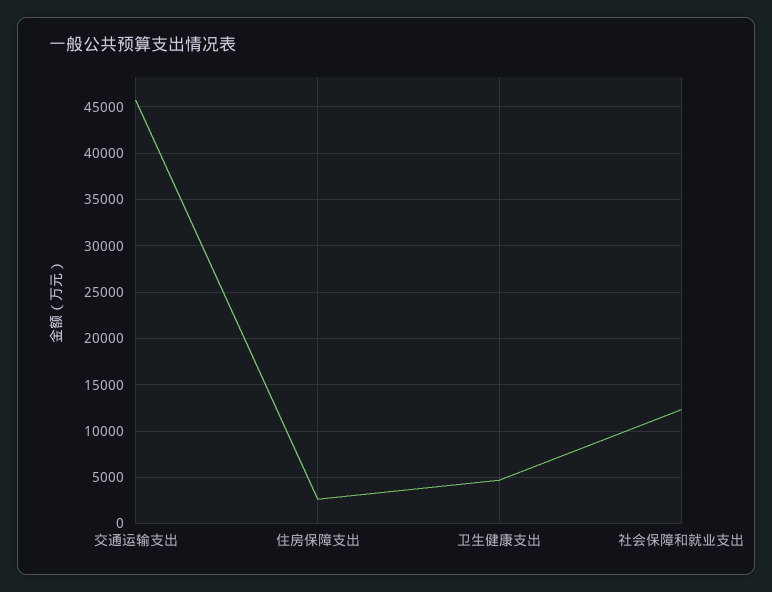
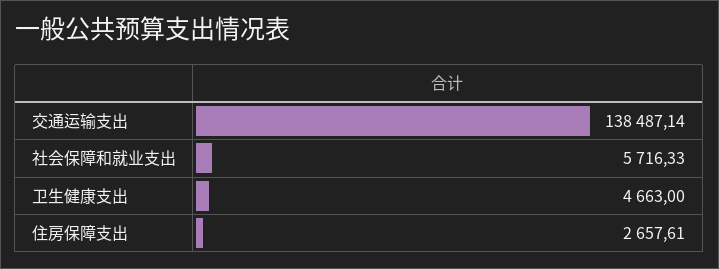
  {
-   "交通运输支出": 46000,
+   "交通运输支出": 138487.14,
    "住房保障支出": 2657.61,
    "卫生健康支出": 4663,
-   "社会保障和就业支出": 12000
+   "社会保障和就业支出": 5716.33
  }

